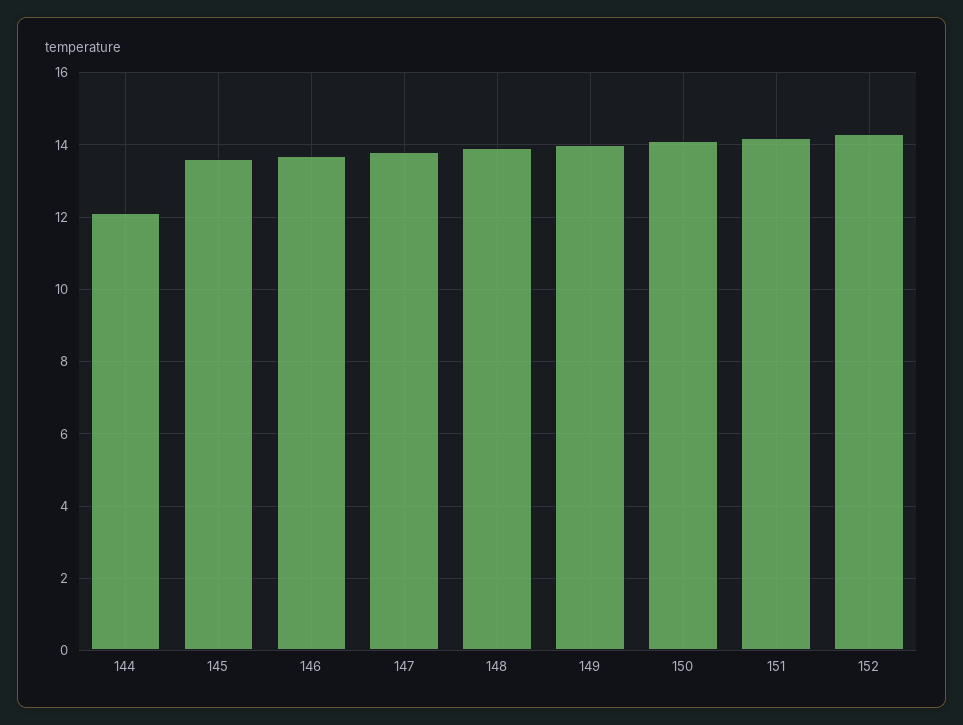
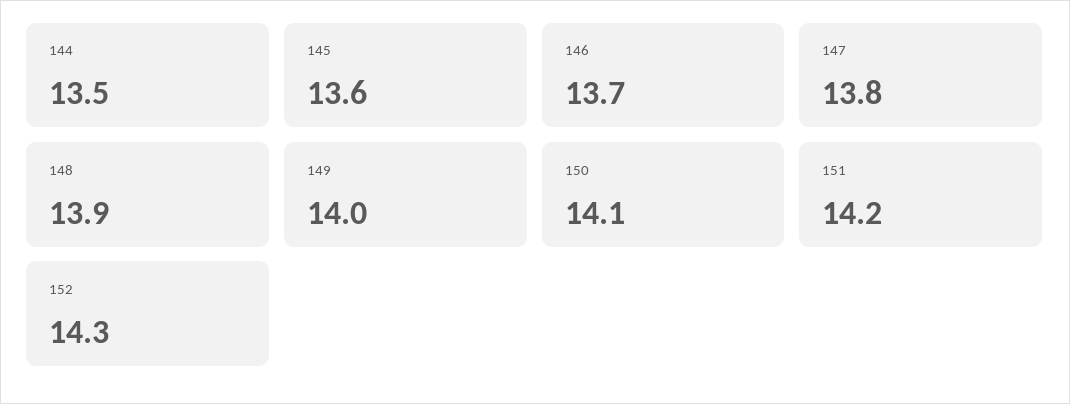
  {
-   "144": 12,
+   "144": 13.5,
    "145": 13.6,
    "146": 13.7,
    "147": 13.8,
    "148": 13.9,
    "149": 14,
    "150": 14.1,
    "151": 14.2,
    "152": 14.3
  }

